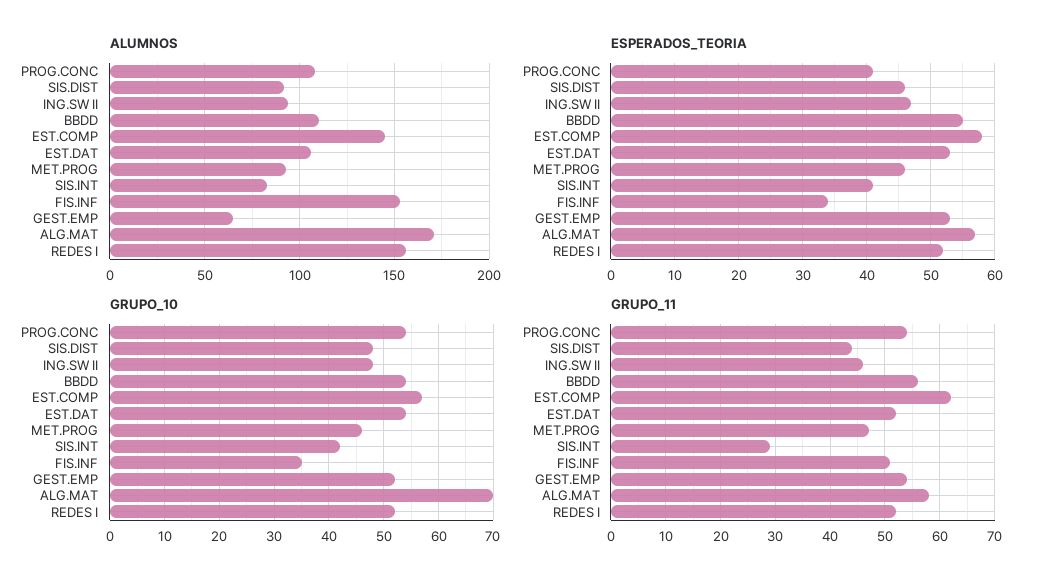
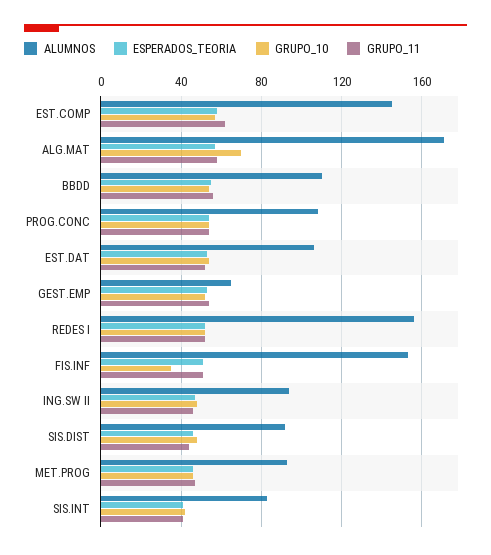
  {
    "ALUMNOS": {
      "PROG.CONC": 110,
      "SIS.DIST": 90,
      "ING.SW II": 95,
      "BBDD": 110,
      "EST.COMP": 145,
      "EST.DAT": 105,
      "MET.PROG": 95,
      "SIS.INT": 85,
      "FIS.INF": 155,
      "GEST.EMP": 65,
      "ALG.MAT": 170,
      "REDES I": 155
    },
    "ESPERADOS_TEORIA": {
-     "PROG.CONC": 41,
+     "PROG.CONC": 55,
      "SIS.DIST": 46,
      "ING.SW II": 47,
      "BBDD": 55,
      "EST.COMP": 58,
      "EST.DAT": 53,
      "MET.PROG": 46,
      "SIS.INT": 41,
-     "FIS.INF": 34,
+     "FIS.INF": 50,
      "GEST.EMP": 53,
      "ALG.MAT": 57,
      "REDES I": 52
    },
    "GRUPO_10": {
      "PROG.CONC": 55,
      "SIS.DIST": 50,
      "ING.SW II": 50,
      "BBDD": 55,
      "EST.COMP": 55,
      "EST.DAT": 55,
      "MET.PROG": 45,
      "SIS.INT": 40,
      "FIS.INF": 35,
      "GEST.EMP": 50,
      "ALG.MAT": 70,
      "REDES I": 50
    },
    "GRUPO_11": {
      "PROG.CONC": 55,
      "SIS.DIST": 45,
      "ING.SW II": 45,
      "BBDD": 55,
      "EST.COMP": 60,
      "EST.DAT": 50,
      "MET.PROG": 45,
-     "SIS.INT": 30,
+     "SIS.INT": 40,
      "FIS.INF": 50,
      "GEST.EMP": 55,
      "ALG.MAT": 60,
      "REDES I": 50
    }
  }

